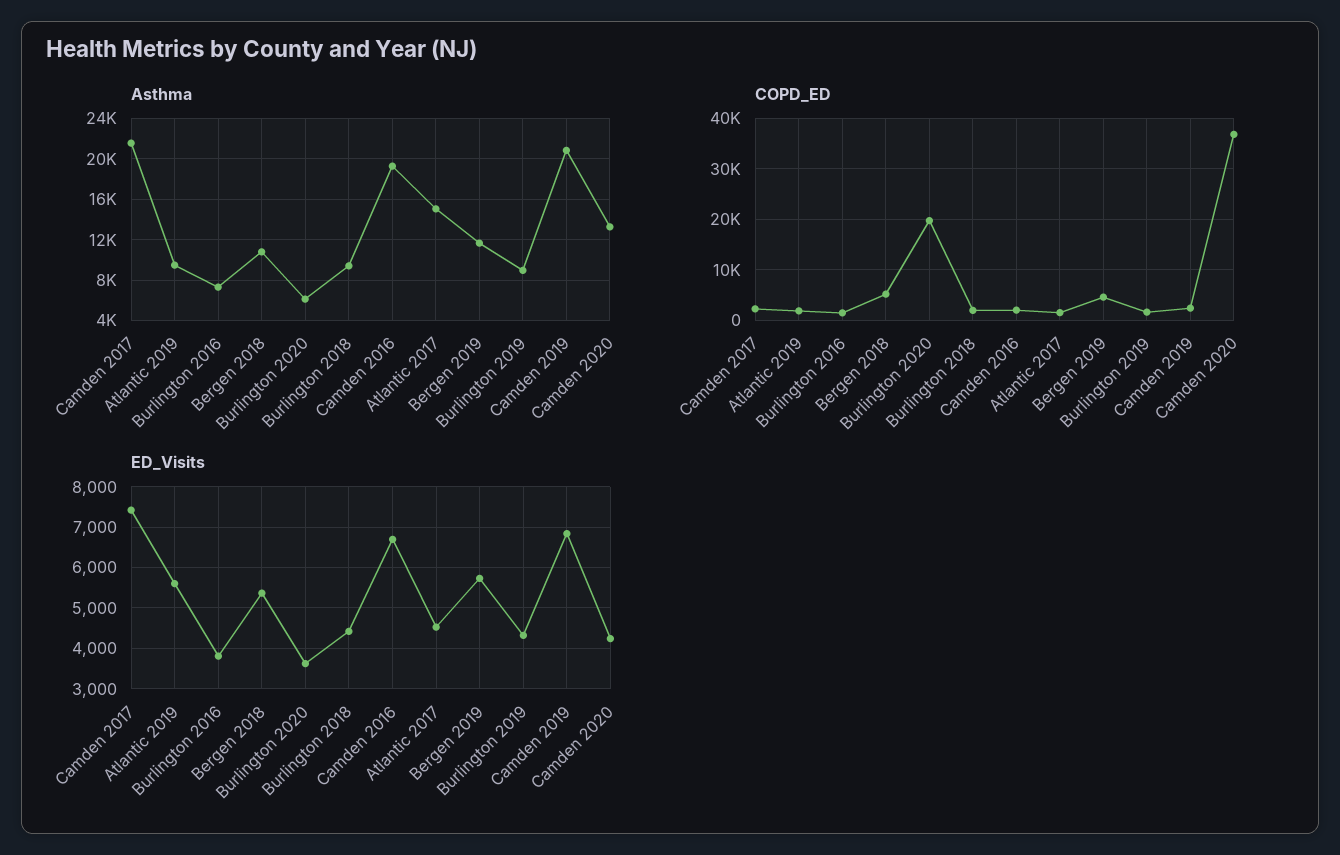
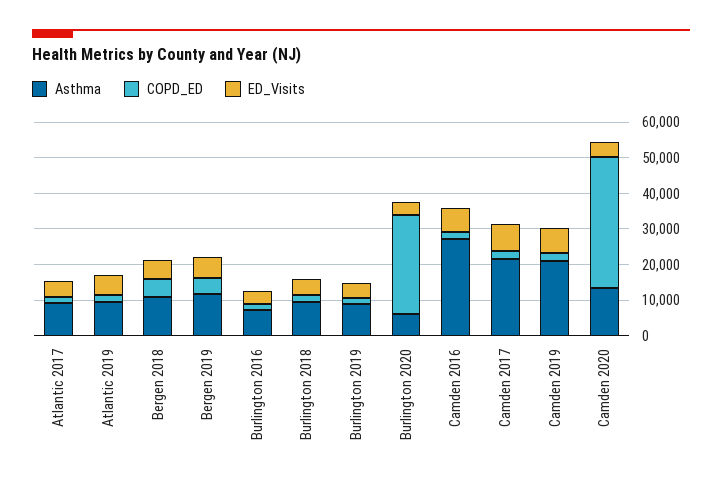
  {
    "Asthma": {
      "Camden 2017": 22000,
      "Atlantic 2019": 9000,
      "Burlington 2016": 7000,
      "Bergen 2018": 11000,
      "Burlington 2020": 6000,
      "Burlington 2018": 9000,
-     "Camden 2016": 19000,
+     "Camden 2016": 27500,
-     "Atlantic 2017": 15000,
+     "Atlantic 2017": 10000,
      "Bergen 2019": 12000,
      "Burlington 2019": 9000,
      "Camden 2019": 21000,
      "Camden 2020": 13000
    },
    "COPD_ED": {
      "Camden 2017": 2000,
      "Atlantic 2019": 2000,
      "Burlington 2016": 2000,
      "Bergen 2018": 6000,
-     "Burlington 2020": 20000,
+     "Burlington 2020": 27500,
      "Burlington 2018": 2000,
      "Camden 2016": 2000,
      "Atlantic 2017": 2000,
      "Bergen 2019": 4000,
      "Burlington 2019": 2000,
      "Camden 2019": 2000,
      "Camden 2020": 36000
    },
    "ED_Visits": {
      "Camden 2017": 7400,
      "Atlantic 2019": 5600,
      "Burlington 2016": 3800,
      "Bergen 2018": 5400,
      "Burlington 2020": 3600,
      "Burlington 2018": 4400,
      "Camden 2016": 6600,
      "Atlantic 2017": 4600,
      "Bergen 2019": 5800,
      "Burlington 2019": 4400,
      "Camden 2019": 6800,
      "Camden 2020": 4200
    }
  }

